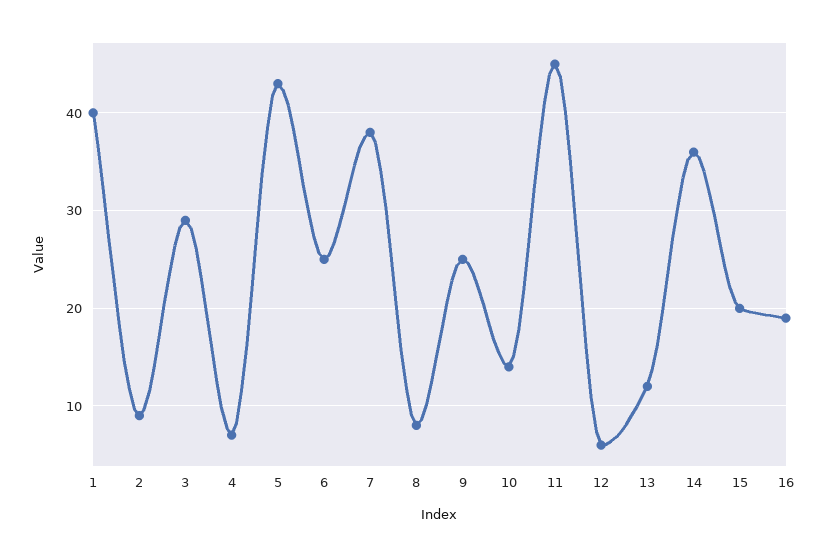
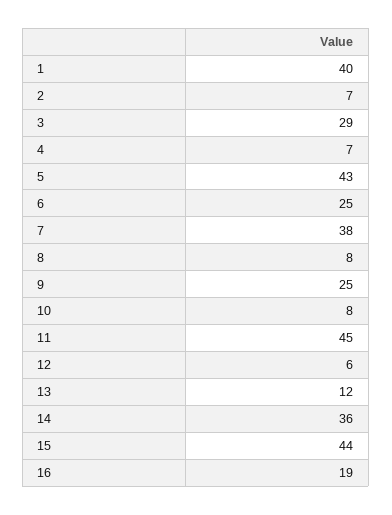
  {
    "1": 40,
-   "2": 9,
+   "2": 7,
    "3": 29,
    "4": 7,
    "5": 43,
    "6": 25,
    "7": 38,
    "8": 8,
    "9": 25,
-   "10": 14,
+   "10": 8,
    "11": 45,
    "12": 6,
    "13": 12,
    "14": 36,
-   "15": 20,
+   "15": 44,
    "16": 19
  }

